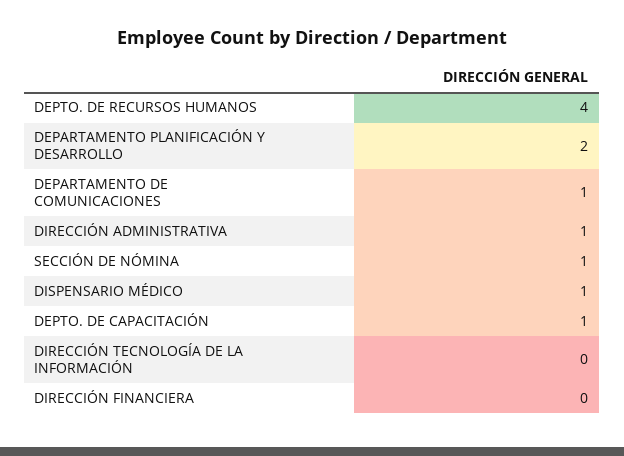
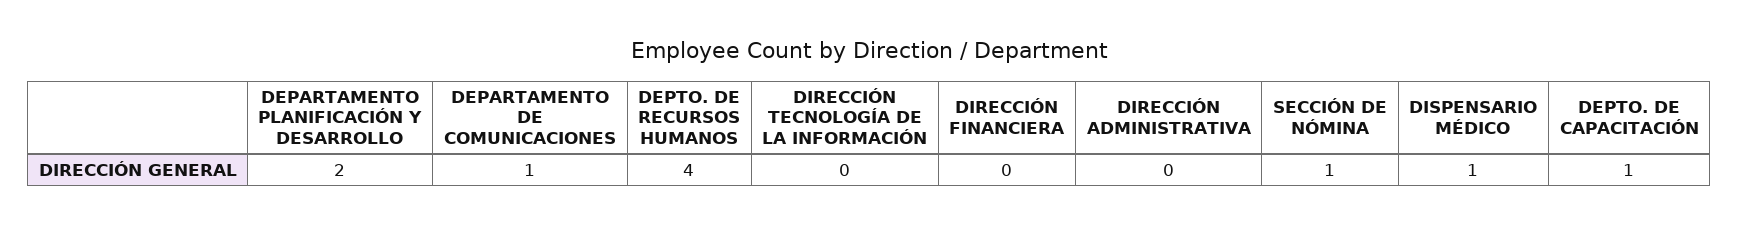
  {
    "DEPTO. DE RECURSOS HUMANOS": 4,
    "DEPARTAMENTO PLANIFICACIÓN Y DESARROLLO": 2,
    "DEPARTAMENTO DE COMUNICACIONES": 1,
-   "DIRECCIÓN ADMINISTRATIVA": 1,
+   "DIRECCIÓN ADMINISTRATIVA": 0,
    "SECCIÓN DE NÓMINA": 1,
    "DISPENSARIO MÉDICO": 1,
    "DEPTO. DE CAPACITACIÓN": 1,
    "DIRECCIÓN TECNOLOGÍA DE LA INFORMACIÓN": 0,
    "DIRECCIÓN FINANCIERA": 0
  }

